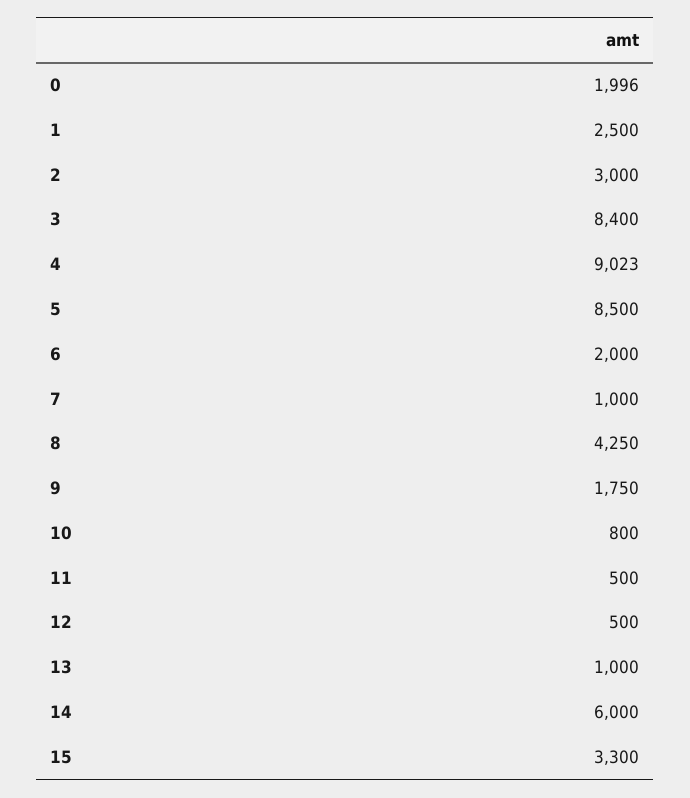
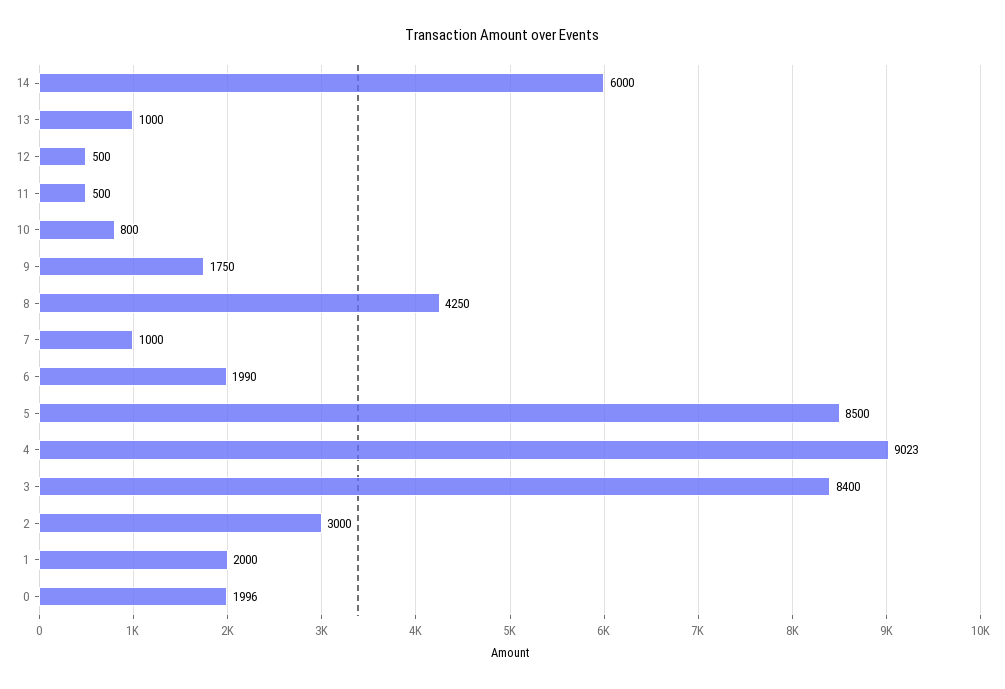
  {
    "0": 1996,
-   "1": 2500,
+   "1": 2000,
    "2": 3000,
    "3": 8400,
    "4": 9023,
    "5": 8500,
-   "6": 2000,
+   "6": 1990,
    "7": 1000,
    "8": 4250,
    "9": 1750,
    "10": 800,
    "11": 500,
    "12": 500,
    "13": 1000,
-   "14": 6000,
+   "14": 6000
-   "15": 3300
  }

